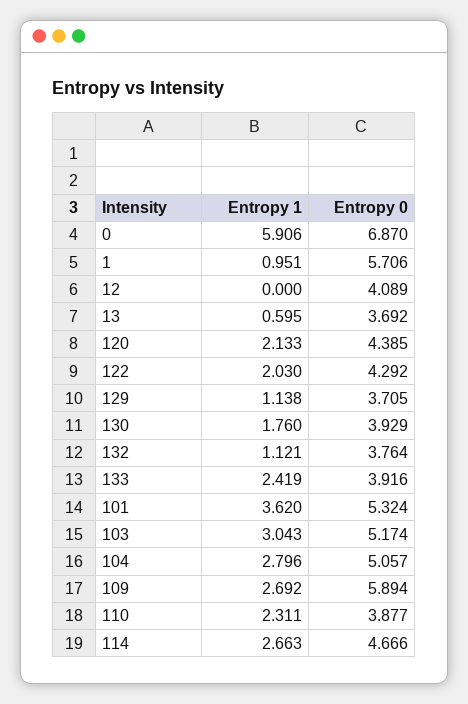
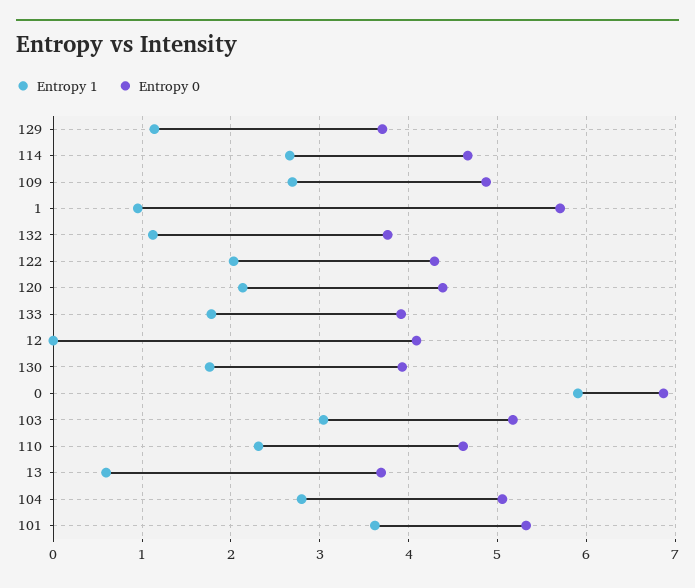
  {
    "Entropy 1": {
      "0": 5.906,
      "1": 0.951,
      "12": 0,
      "13": 0.595,
      "120": 2.133,
      "122": 2.03,
      "129": 1.138,
      "130": 1.76,
      "132": 1.121,
-     "133": 2.419,
+     "133": 1.8,
      "101": 3.62,
      "103": 3.043,
      "104": 2.796,
      "109": 2.692,
      "110": 2.311,
      "114": 2.663
    },
    "Entropy 0": {
      "0": 6.87,
      "1": 5.706,
      "12": 4.089,
      "13": 3.692,
      "120": 4.385,
      "122": 4.292,
      "129": 3.705,
      "130": 3.929,
      "132": 3.764,
      "133": 3.916,
      "101": 5.324,
      "103": 5.174,
      "104": 5.057,
-     "109": 5.894,
+     "109": 4.9,
-     "110": 3.877,
+     "110": 4.6,
      "114": 4.666
    }
  }

